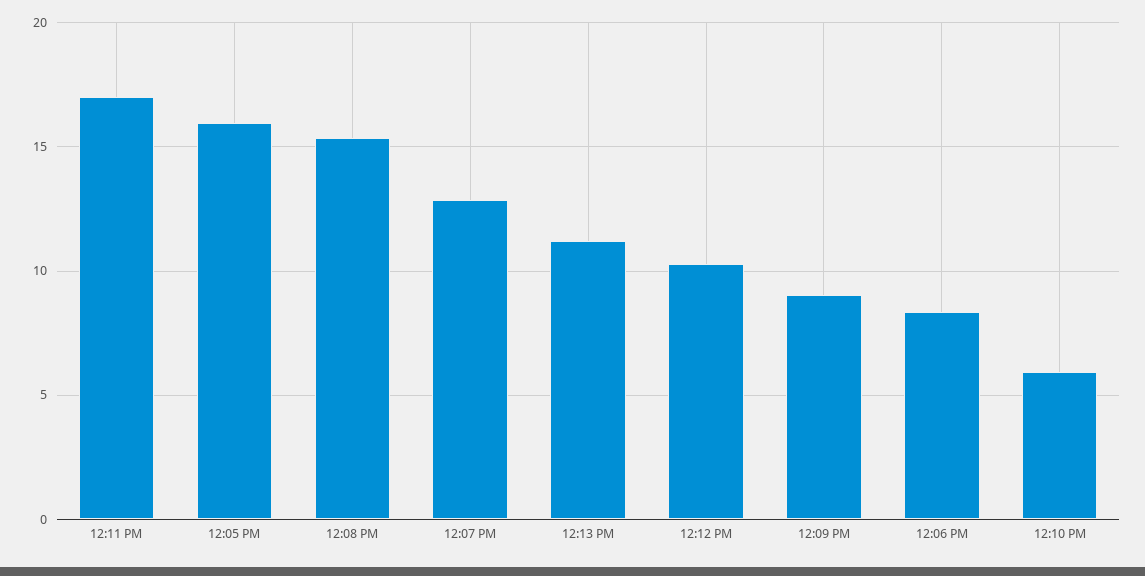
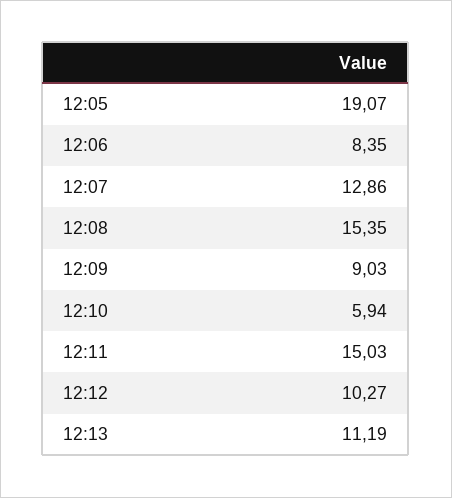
  {
-   "12:11 PM": 17,
+   "12:11 PM": 15.03,
-   "12:05 PM": 16,
+   "12:05 PM": 19.07,
    "12:08 PM": 15.35,
    "12:07 PM": 12.86,
    "12:13 PM": 11.19,
    "12:12 PM": 10.27,
    "12:09 PM": 9.03,
    "12:06 PM": 8.35,
    "12:10 PM": 5.94
  }

